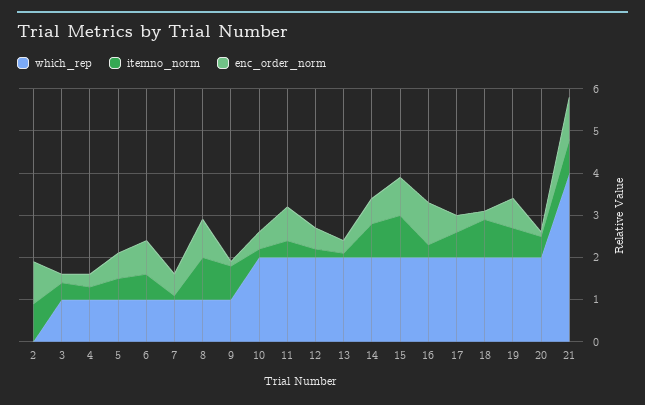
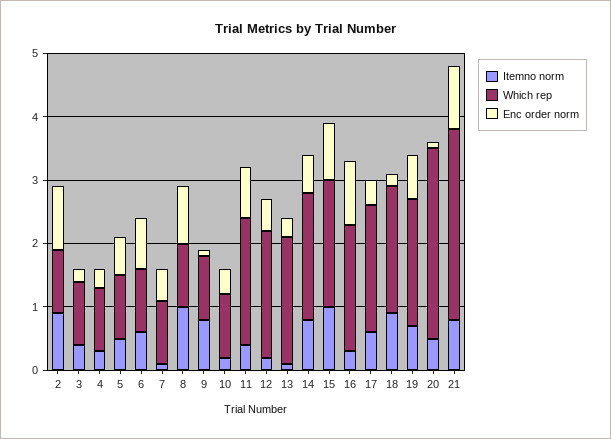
  {
    "which_rep": {
-     "2": 0,
+     "2": 1,
      "3": 1,
      "4": 1,
      "5": 1,
      "6": 1,
      "7": 1,
      "8": 1,
      "9": 1,
-     "10": 2,
+     "10": 1,
      "11": 2,
      "12": 2,
      "13": 2,
      "14": 2,
      "15": 2,
      "16": 2,
      "17": 2,
      "18": 2,
      "19": 2,
-     "20": 2,
+     "20": 3,
-     "21": 4
+     "21": 3
    },
    "itemno_norm": {
      "2": 1,
      "3": 0.5,
      "4": 0.5,
      "5": 0.5,
      "6": 0.5,
      "7": 0,
      "8": 1,
      "9": 1,
      "10": 0,
      "11": 0.5,
      "12": 0,
      "13": 0,
      "14": 1,
      "15": 1,
      "16": 0.5,
      "17": 0.5,
      "18": 1,
      "19": 0.5,
      "20": 0.5,
      "21": 1
    },
    "enc_order_norm": {
      "2": 1,
      "3": 0,
      "4": 0.5,
      "5": 0.5,
      "6": 1,
      "7": 0.5,
      "8": 1,
      "9": 0,
      "10": 0.5,
      "11": 1,
      "12": 0.5,
      "13": 0.5,
      "14": 0.5,
      "15": 1,
      "16": 1,
      "17": 0.5,
      "18": 0,
      "19": 0.5,
      "20": 0,
      "21": 1
    }
  }

